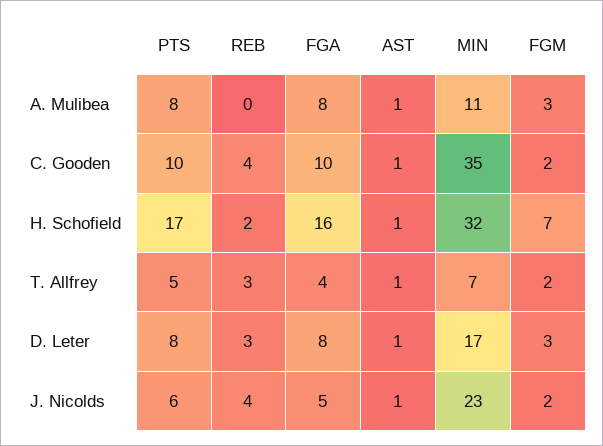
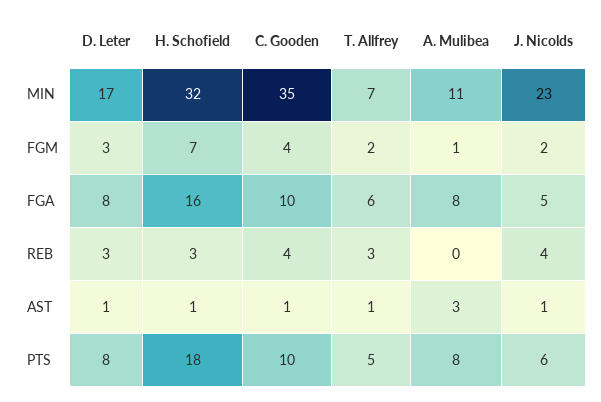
  {
    "PTS": {
      "A. Mulibea": 8,
      "C. Gooden": 10,
-     "H. Schofield": 17,
+     "H. Schofield": 18,
      "T. Allfrey": 5,
      "D. Leter": 8,
      "J. Nicolds": 6
    },
    "REB": {
      "A. Mulibea": 0,
      "C. Gooden": 4,
-     "H. Schofield": 2,
+     "H. Schofield": 3,
      "T. Allfrey": 3,
      "D. Leter": 3,
      "J. Nicolds": 4
    },
    "FGA": {
      "A. Mulibea": 8,
      "C. Gooden": 10,
      "H. Schofield": 16,
-     "T. Allfrey": 4,
+     "T. Allfrey": 6,
      "D. Leter": 8,
      "J. Nicolds": 5
    },
    "AST": {
-     "A. Mulibea": 1,
+     "A. Mulibea": 3,
      "C. Gooden": 1,
      "H. Schofield": 1,
      "T. Allfrey": 1,
      "D. Leter": 1,
      "J. Nicolds": 1
    },
    "MIN": {
      "A. Mulibea": 11,
      "C. Gooden": 35,
      "H. Schofield": 32,
      "T. Allfrey": 7,
      "D. Leter": 17,
      "J. Nicolds": 23
    },
    "FGM": {
-     "A. Mulibea": 3,
+     "A. Mulibea": 1,
-     "C. Gooden": 2,
+     "C. Gooden": 4,
      "H. Schofield": 7,
      "T. Allfrey": 2,
      "D. Leter": 3,
      "J. Nicolds": 2
    }
  }

